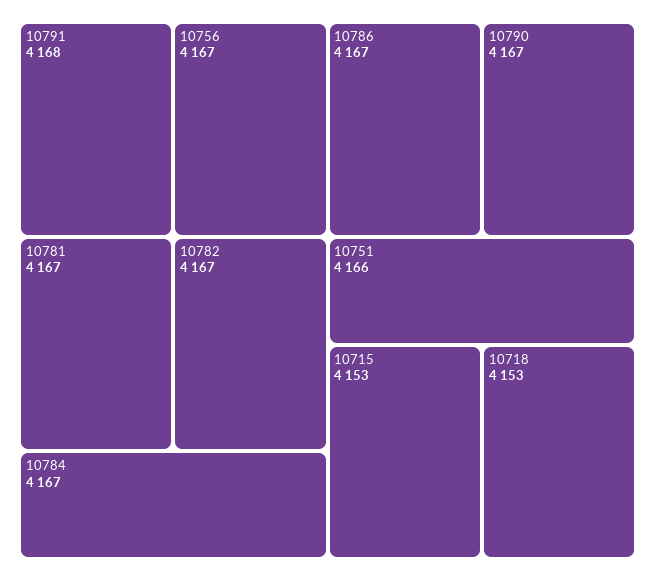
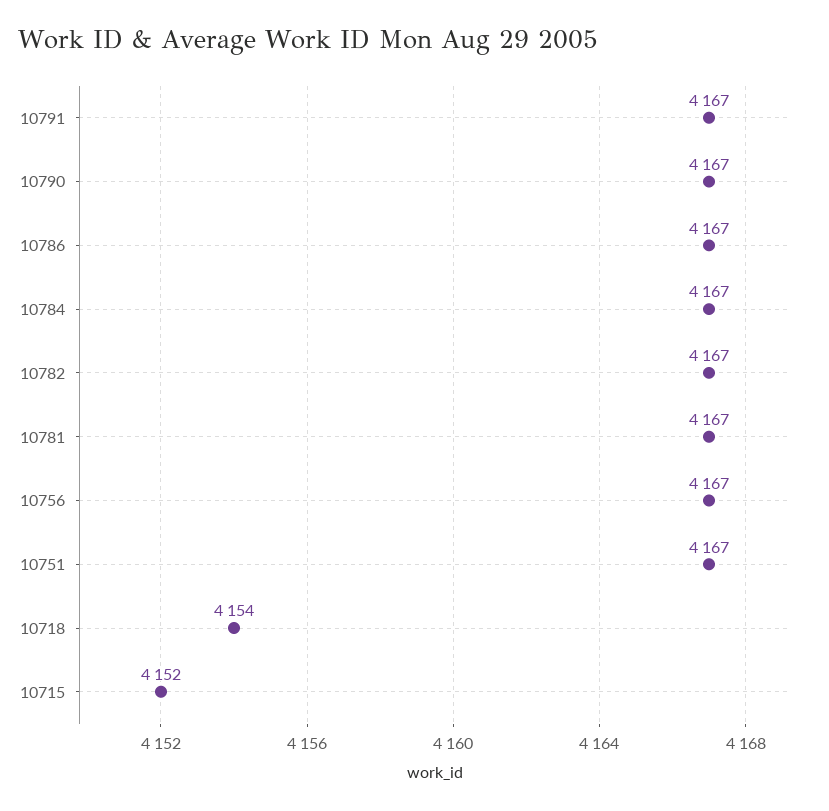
  {
-   "10791": 4168,
+   "10791": 4167,
    "10756": 4167,
    "10781": 4167,
    "10782": 4167,
    "10784": 4167,
    "10786": 4167,
    "10790": 4167,
-   "10751": 4166,
+   "10751": 4167,
-   "10715": 4153,
+   "10715": 4152,
-   "10718": 4153
+   "10718": 4154
  }

